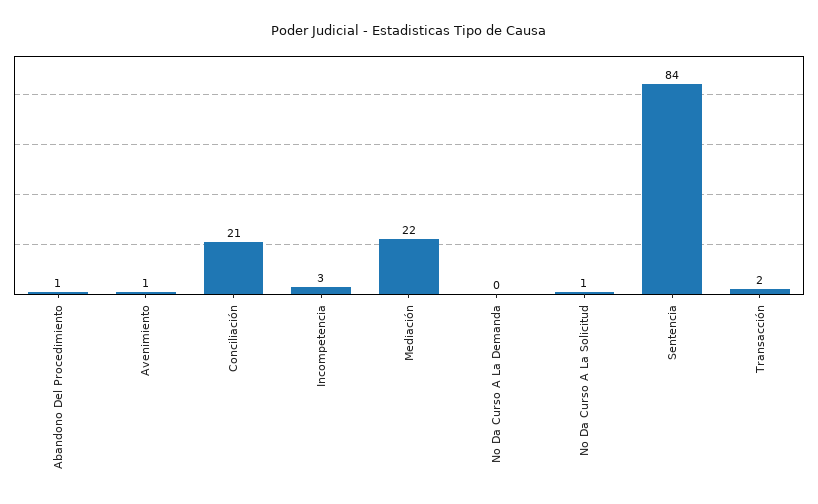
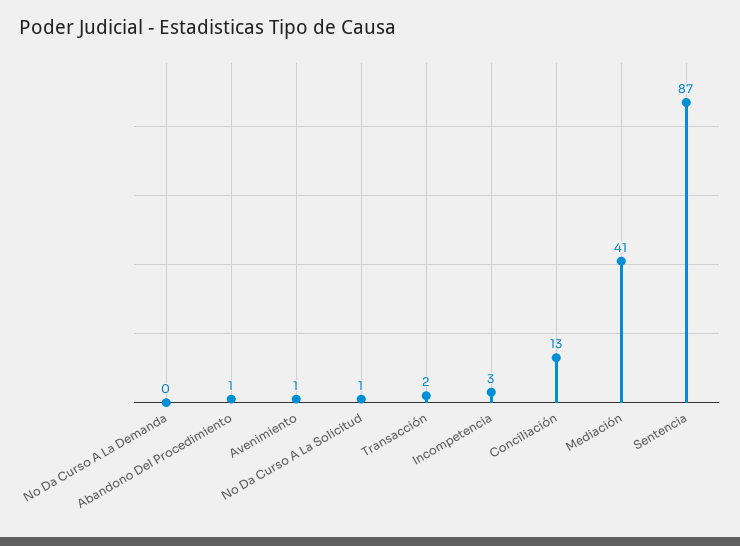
  {
    "Abandono Del Procedimiento": 1,
    "Avenimiento": 1,
-   "Conciliación": 21,
+   "Conciliación": 13,
    "Incompetencia": 3,
-   "Mediación": 22,
+   "Mediación": 41,
    "No Da Curso A La Demanda": 0,
    "No Da Curso A La Solicitud": 1,
-   "Sentencia": 84,
+   "Sentencia": 87,
    "Transacción": 2
  }

